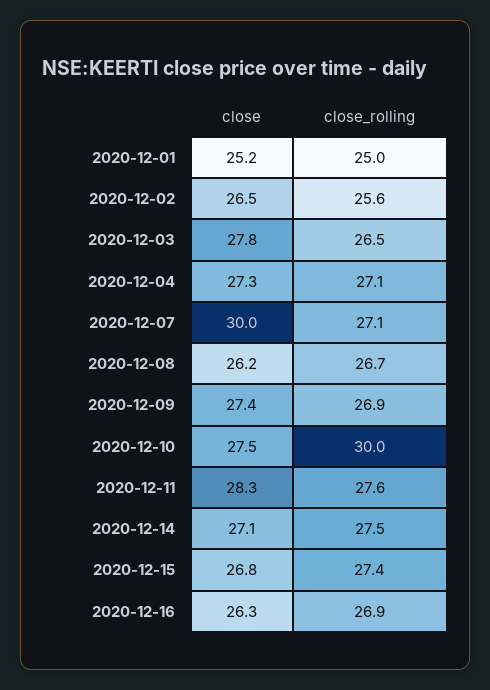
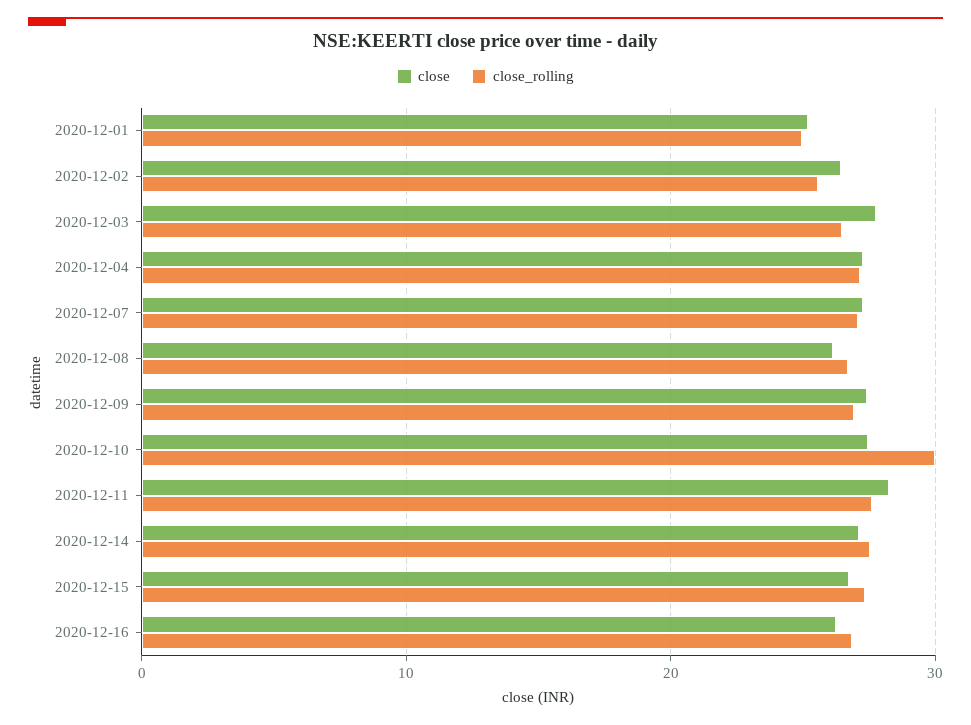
  {
    "close": {
      "2020-12-01": 25.2,
      "2020-12-02": 26.5,
      "2020-12-03": 27.8,
      "2020-12-04": 27.3,
-     "2020-12-07": 30,
+     "2020-12-07": 27,
      "2020-12-08": 26.2,
      "2020-12-09": 27.4,
      "2020-12-10": 27.5,
      "2020-12-11": 28.3,
      "2020-12-14": 27.1,
      "2020-12-15": 26.8,
      "2020-12-16": 26.3
    },
    "close_rolling": {
      "2020-12-01": 25,
      "2020-12-02": 25.6,
      "2020-12-03": 26.5,
      "2020-12-04": 27.1,
      "2020-12-07": 27.1,
      "2020-12-08": 26.7,
      "2020-12-09": 26.9,
      "2020-12-10": 30,
      "2020-12-11": 27.6,
      "2020-12-14": 27.5,
      "2020-12-15": 27.4,
      "2020-12-16": 26.9
    }
  }

